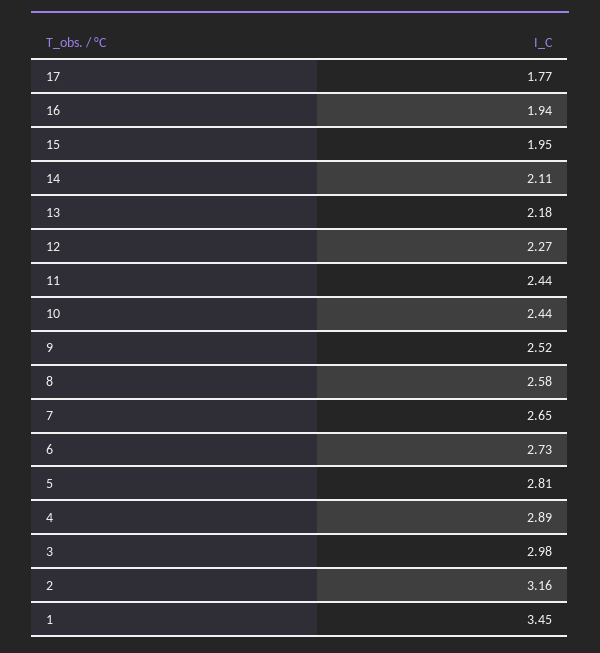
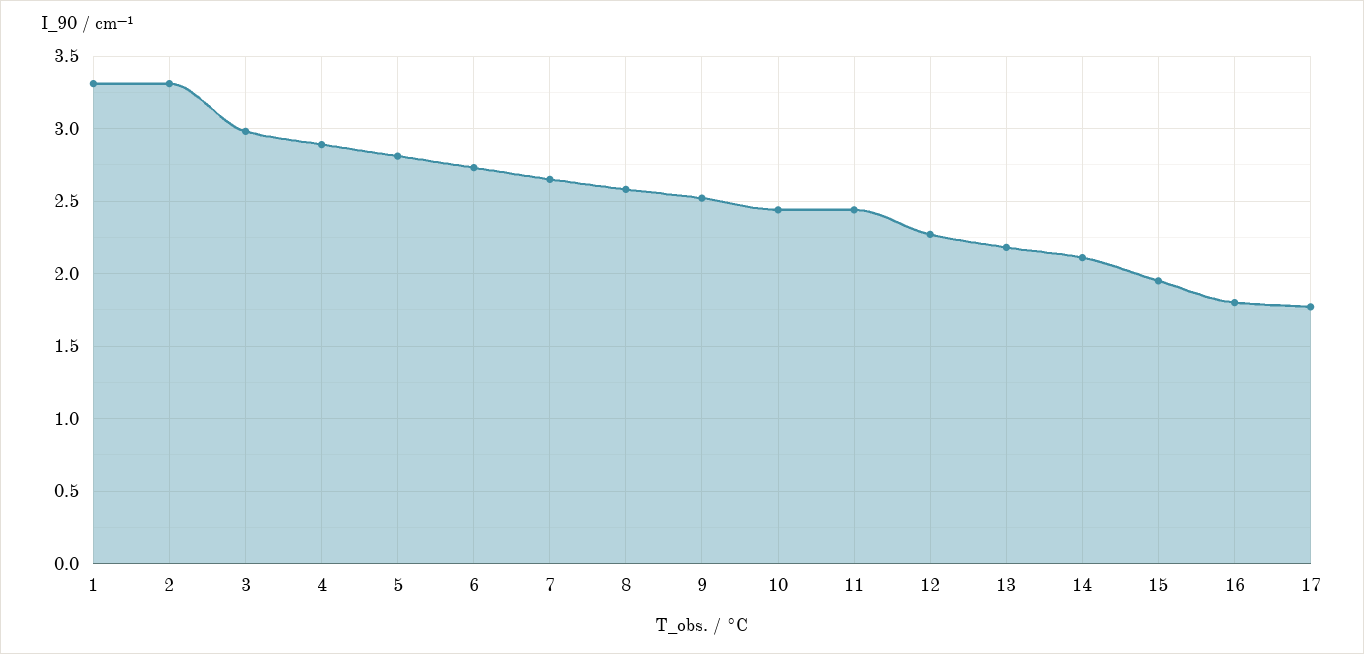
  {
    "17": 1.77,
-   "16": 1.94,
+   "16": 1.8,
    "15": 1.95,
    "14": 2.11,
    "13": 2.18,
    "12": 2.27,
    "11": 2.44,
    "10": 2.44,
    "9": 2.52,
    "8": 2.58,
    "7": 2.65,
    "6": 2.73,
    "5": 2.81,
    "4": 2.89,
    "3": 2.98,
-   "2": 3.16,
+   "2": 3.3,
-   "1": 3.45
+   "1": 3.3
  }

